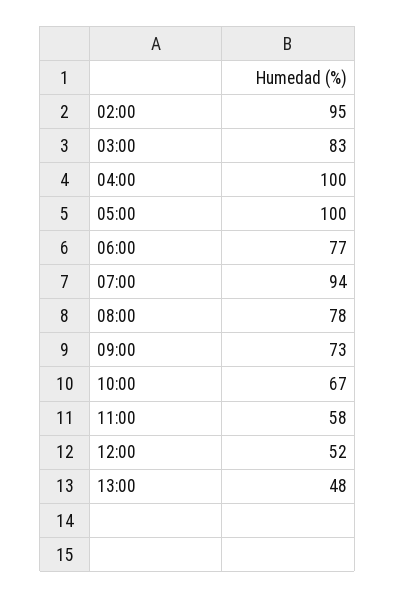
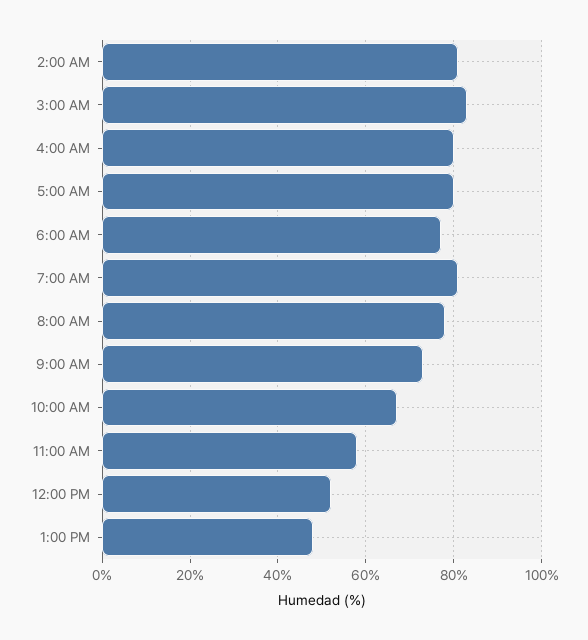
  {
-   "02:00": 95,
+   "02:00": 80,
    "03:00": 83,
-   "04:00": 100,
+   "04:00": 80,
-   "05:00": 100,
+   "05:00": 80,
    "06:00": 77,
-   "07:00": 94,
+   "07:00": 80,
    "08:00": 78,
    "09:00": 73,
    "10:00": 67,
    "11:00": 58,
    "12:00": 52,
    "13:00": 48
  }

